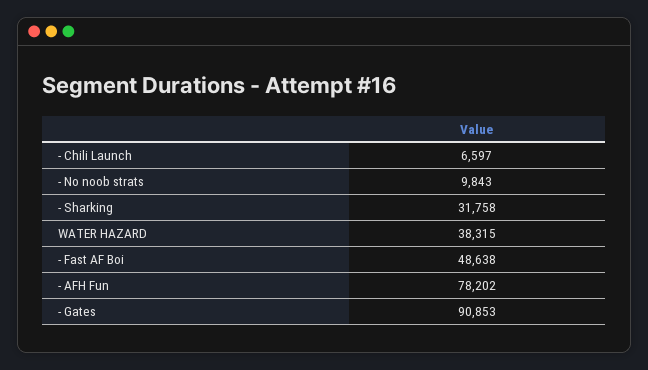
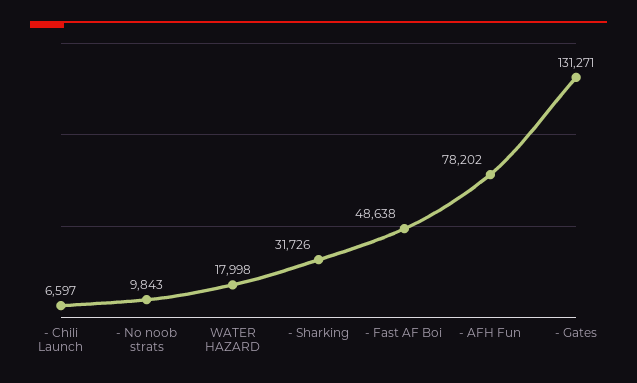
  {
    "- Chili Launch": 6597,
    "- No noob strats": 9843,
-   "- Sharking": 31758,
+   "- Sharking": 31726,
-   "WATER HAZARD": 38315,
+   "WATER HAZARD": 17998,
    "- Fast AF Boi": 48638,
    "- AFH Fun": 78202,
-   "- Gates": 90853
+   "- Gates": 131271
  }

